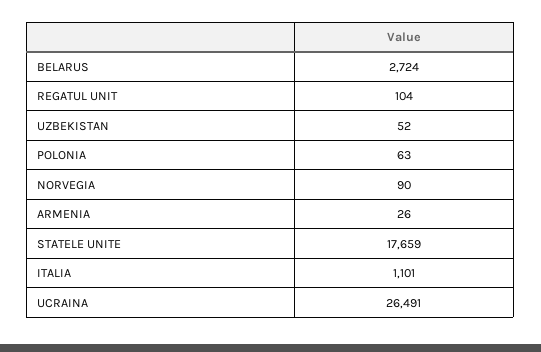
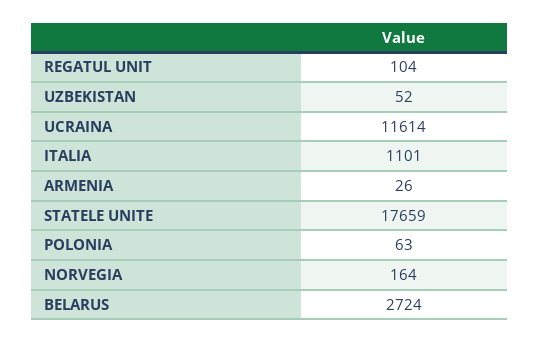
  {
    "BELARUS": 2724,
    "REGATUL UNIT": 104,
    "UZBEKISTAN": 52,
    "POLONIA": 63,
-   "NORVEGIA": 90,
+   "NORVEGIA": 164,
    "ARMENIA": 26,
    "STATELE UNITE": 17659,
    "ITALIA": 1101,
-   "UCRAINA": 26491
+   "UCRAINA": 11614
  }

